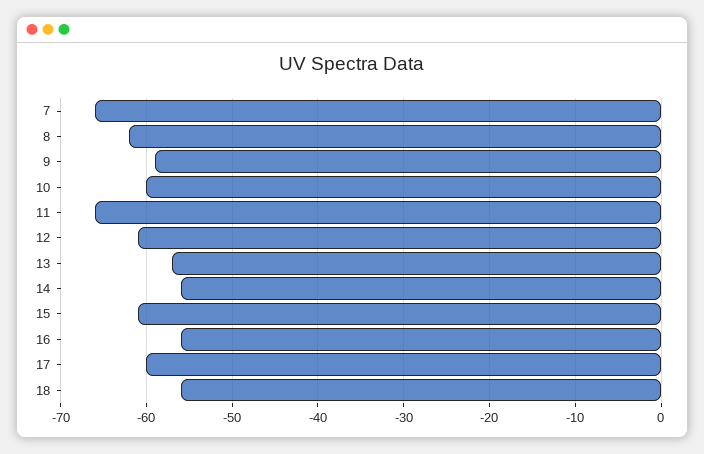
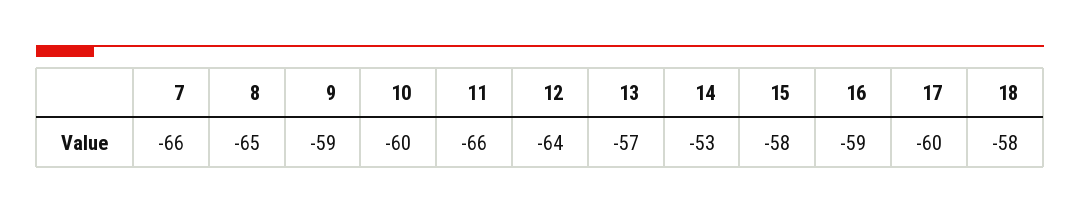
  {
    "7": -66,
-   "8": -62,
+   "8": -65,
    "9": -59,
    "10": -60,
    "11": -66,
-   "12": -61,
+   "12": -64,
    "13": -57,
-   "14": -56,
+   "14": -53,
-   "15": -61,
+   "15": -58,
-   "16": -56,
+   "16": -59,
    "17": -60,
-   "18": -56
+   "18": -58
  }

